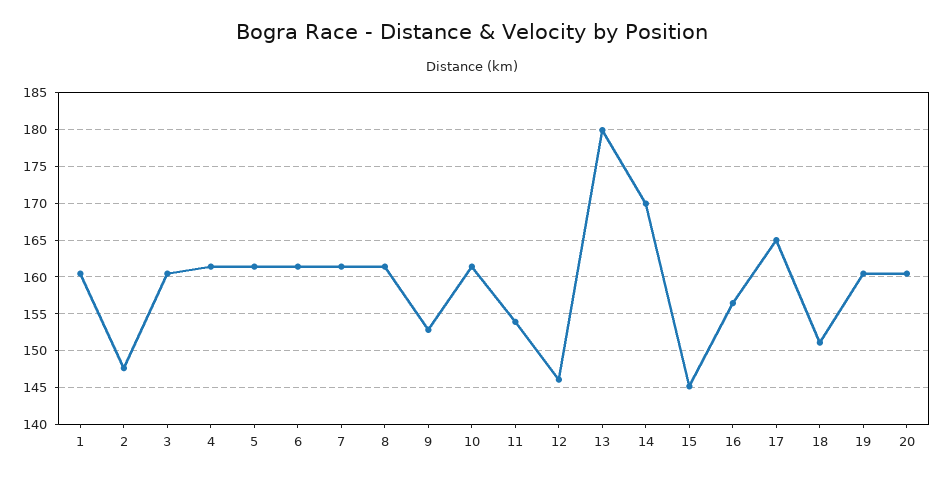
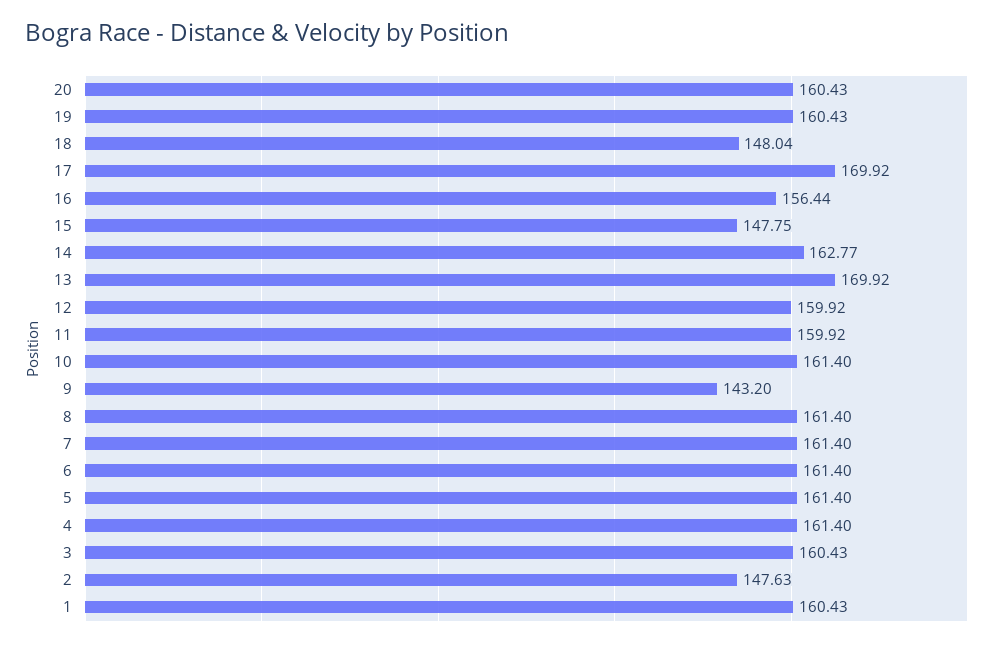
  {
    "1": 160.43,
    "2": 147.63,
    "3": 160.43,
    "4": 161.4,
    "5": 161.4,
    "6": 161.4,
    "7": 161.4,
    "8": 161.4,
-   "9": 153,
+   "9": 143.2,
    "10": 161.4,
-   "11": 154,
+   "11": 159.92,
-   "12": 146,
+   "12": 159.92,
-   "13": 180,
+   "13": 169.92,
-   "14": 170,
+   "14": 162.77,
-   "15": 145,
+   "15": 147.75,
    "16": 156.44,
-   "17": 165,
+   "17": 169.92,
-   "18": 151,
+   "18": 148.04,
    "19": 160.43,
    "20": 160.43
  }

